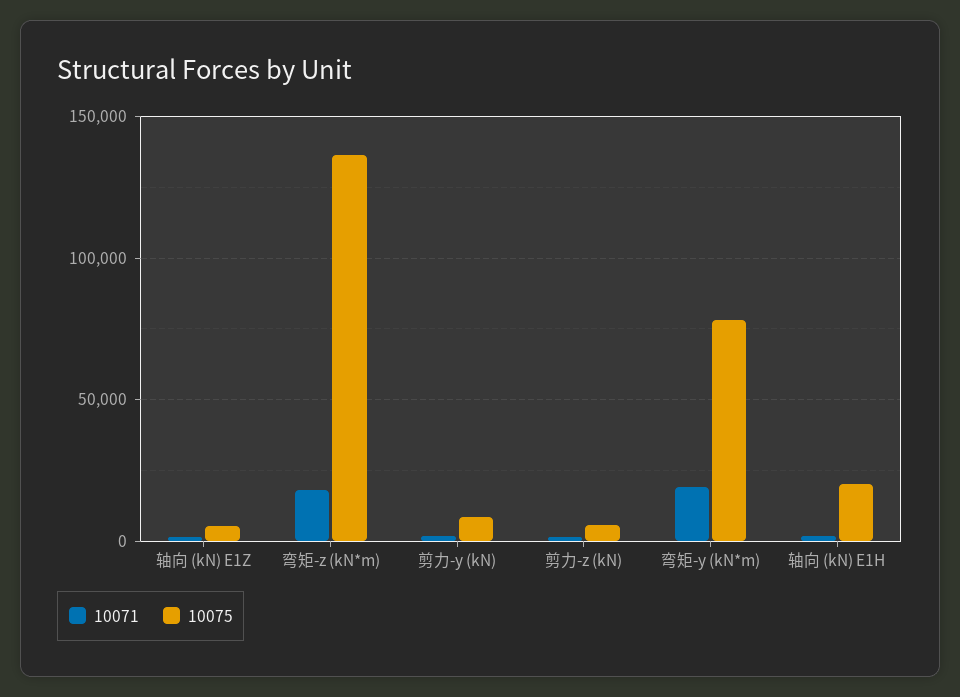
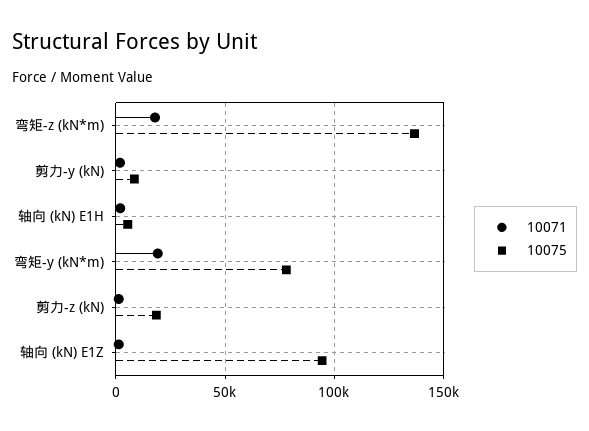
  {
    "10071": {
      "轴向 (kN) E1Z": 0,
      "弯矩-z (kN*m)": 20000,
      "剪力-y (kN)": 0,
      "剪力-z (kN)": 0,
      "弯矩-y (kN*m)": 20000,
      "轴向 (kN) E1H": 0
    },
    "10075": {
-     "轴向 (kN) E1Z": 5000,
+     "轴向 (kN) E1Z": 95000,
      "弯矩-z (kN*m)": 135000,
      "剪力-y (kN)": 10000,
-     "剪力-z (kN)": 5000,
+     "剪力-z (kN)": 20000,
      "弯矩-y (kN*m)": 80000,
-     "轴向 (kN) E1H": 20000
+     "轴向 (kN) E1H": 5000
    }
  }

